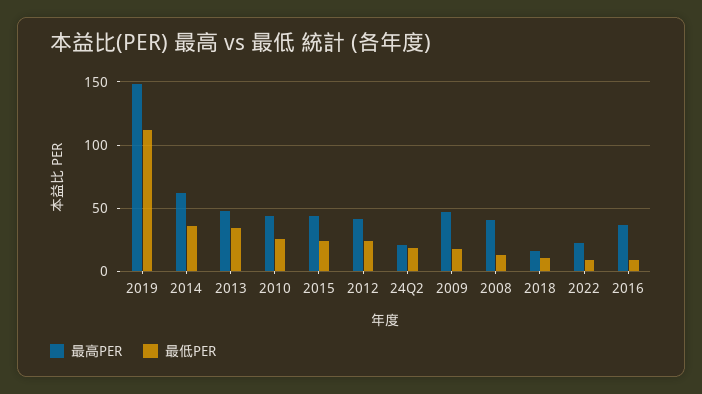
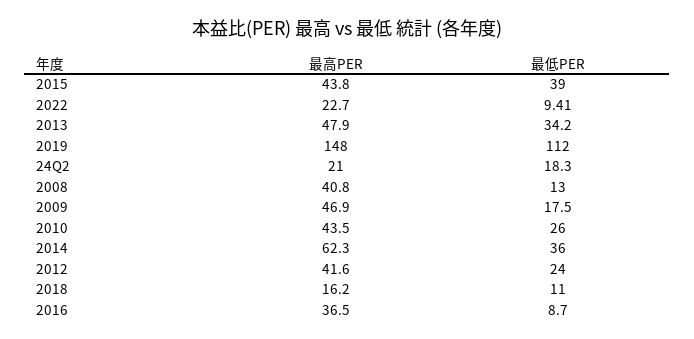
  {
    "最高PER": {
      "2019": 148,
      "2014": 62.3,
      "2013": 47.9,
      "2010": 43.5,
      "2015": 43.8,
      "2012": 41.6,
      "24Q2": 21,
      "2009": 46.9,
      "2008": 40.8,
      "2018": 16.2,
      "2022": 22.7,
      "2016": 36.5
    },
    "最低PER": {
      "2019": 112,
      "2014": 36,
      "2013": 34.2,
      "2010": 26,
-     "2015": 25,
+     "2015": 39,
      "2012": 24,
      "24Q2": 18.3,
      "2009": 17.5,
      "2008": 13,
      "2018": 11,
      "2022": 9.41,
      "2016": 8.7
    }
  }

